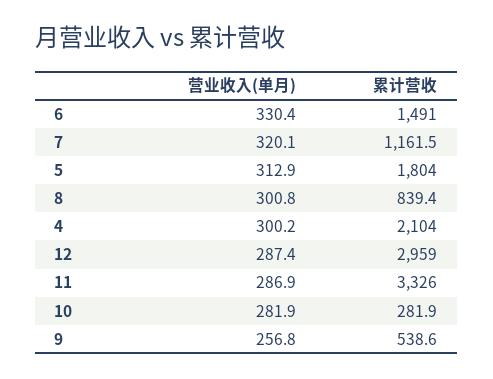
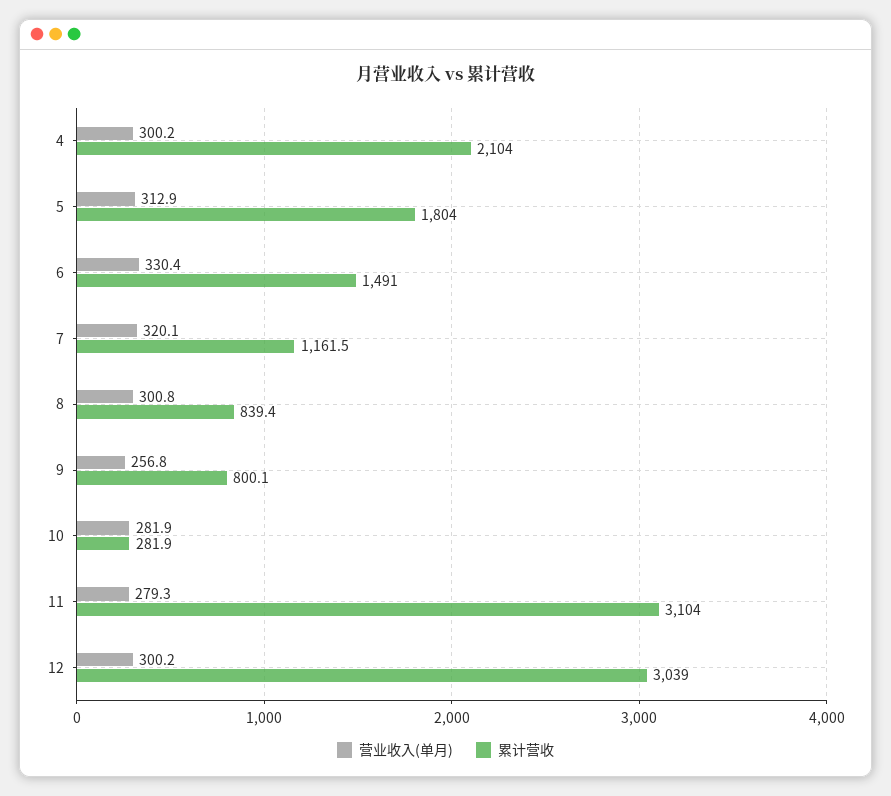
  {
    "营业收入(单月)": {
      "6": 330.4,
      "7": 320.1,
      "5": 312.9,
      "8": 300.8,
      "4": 300.2,
-     "12": 287.4,
+     "12": 300.2,
-     "11": 286.9,
+     "11": 279.3,
      "10": 281.9,
      "9": 256.8
    },
    "累计营收": {
      "6": 1491,
      "7": 1161.5,
      "5": 1804,
      "8": 839.4,
      "4": 2104,
-     "12": 2959,
+     "12": 3039,
-     "11": 3326,
+     "11": 3104,
      "10": 281.9,
-     "9": 538.6
+     "9": 800.1
    }
  }

